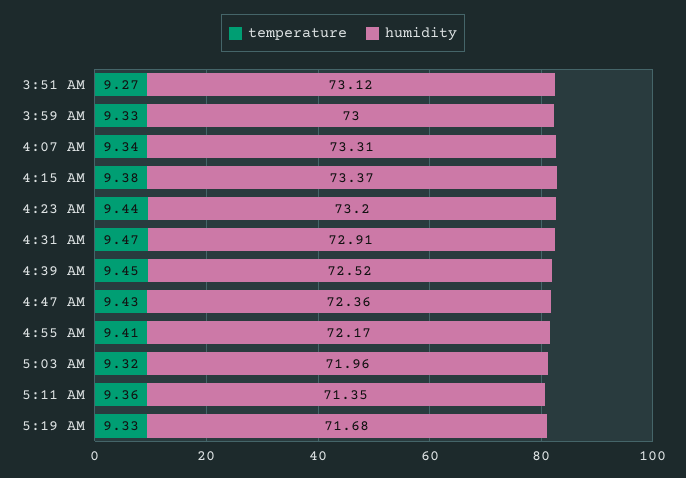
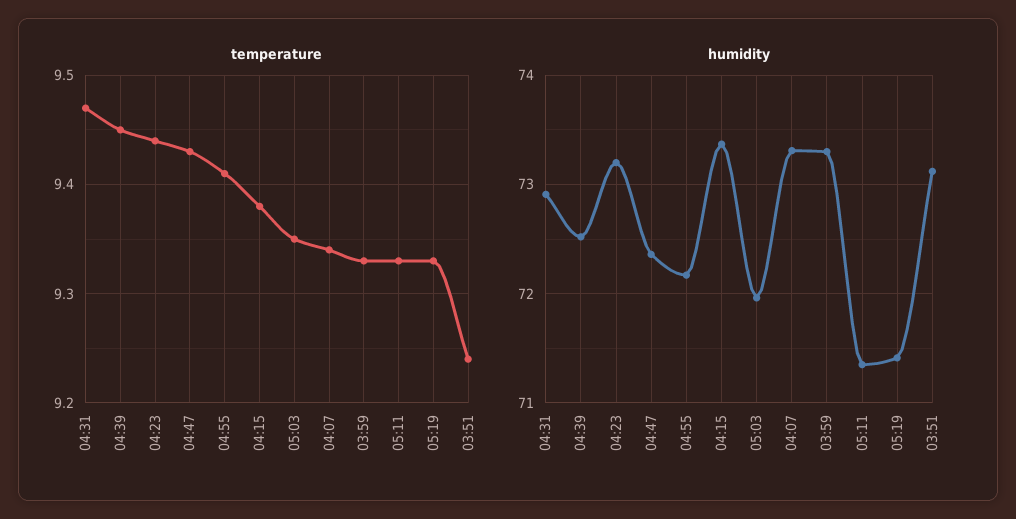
  {
    "temperature": {
-     "3:51 AM": 9.27,
+     "3:51 AM": 9.24,
      "3:59 AM": 9.33,
      "4:07 AM": 9.34,
      "4:15 AM": 9.38,
      "4:23 AM": 9.44,
      "4:31 AM": 9.47,
      "4:39 AM": 9.45,
      "4:47 AM": 9.43,
      "4:55 AM": 9.41,
-     "5:03 AM": 9.32,
+     "5:03 AM": 9.35,
-     "5:11 AM": 9.36,
+     "5:11 AM": 9.33,
      "5:19 AM": 9.33
    },
    "humidity": {
      "3:51 AM": 73.12,
-     "3:59 AM": 73,
+     "3:59 AM": 73.3,
      "4:07 AM": 73.31,
      "4:15 AM": 73.37,
      "4:23 AM": 73.2,
      "4:31 AM": 72.91,
      "4:39 AM": 72.52,
      "4:47 AM": 72.36,
      "4:55 AM": 72.17,
      "5:03 AM": 71.96,
      "5:11 AM": 71.35,
-     "5:19 AM": 71.68
+     "5:19 AM": 71.4
    }
  }

